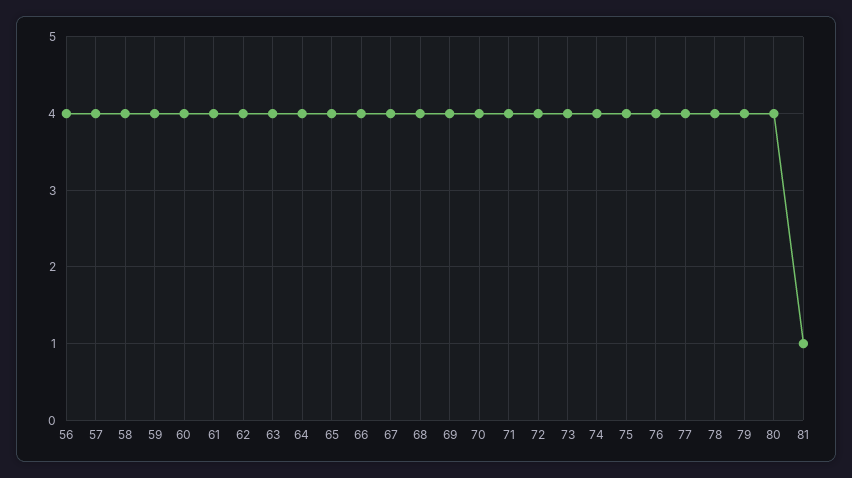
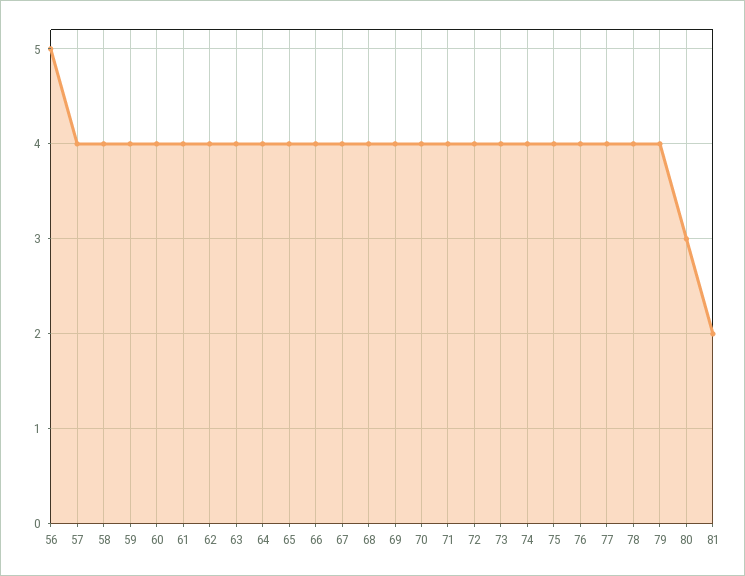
  {
-   "56": 4,
+   "56": 5,
    "57": 4,
    "58": 4,
    "59": 4,
    "60": 4,
    "61": 4,
    "62": 4,
    "63": 4,
    "64": 4,
    "65": 4,
    "66": 4,
    "67": 4,
    "68": 4,
    "69": 4,
    "70": 4,
    "71": 4,
    "72": 4,
    "73": 4,
    "74": 4,
    "75": 4,
    "76": 4,
    "77": 4,
    "78": 4,
    "79": 4,
-   "80": 4,
+   "80": 3,
-   "81": 1
+   "81": 2
  }

